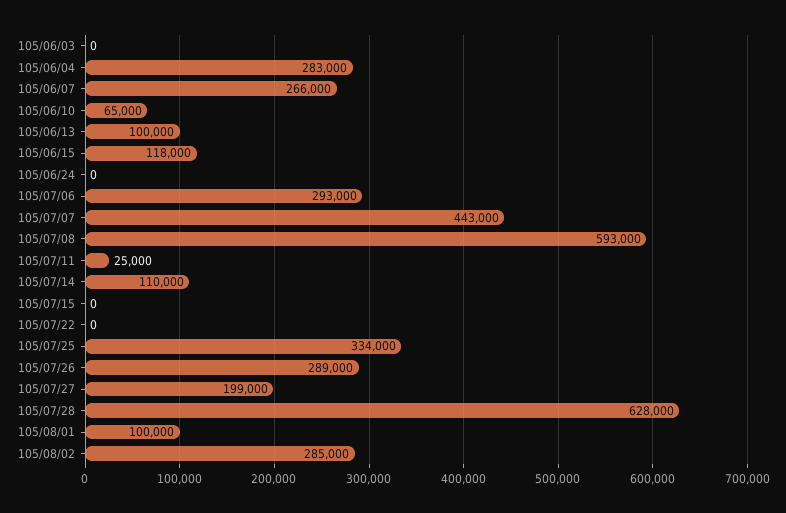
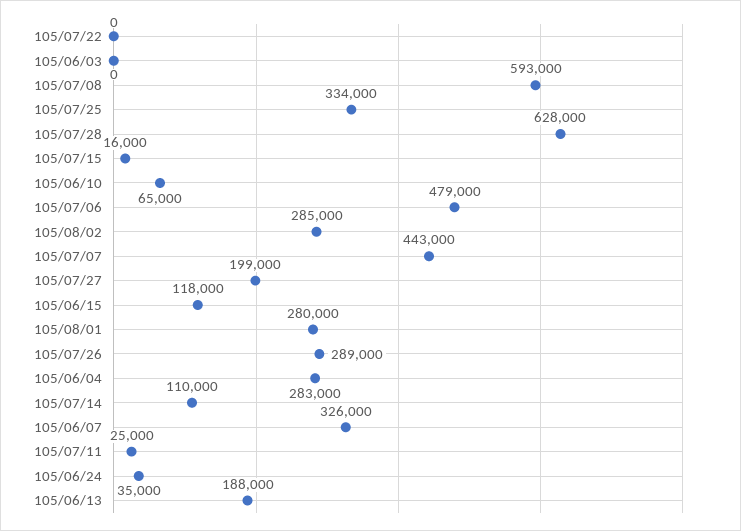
  {
    "105/06/03": 0,
    "105/06/04": 283000,
-   "105/06/07": 266000,
+   "105/06/07": 326000,
    "105/06/10": 65000,
-   "105/06/13": 100000,
+   "105/06/13": 188000,
    "105/06/15": 118000,
-   "105/06/24": 0,
+   "105/06/24": 35000,
-   "105/07/06": 293000,
+   "105/07/06": 479000,
    "105/07/07": 443000,
    "105/07/08": 593000,
    "105/07/11": 25000,
    "105/07/14": 110000,
-   "105/07/15": 0,
+   "105/07/15": 16000,
    "105/07/22": 0,
    "105/07/25": 334000,
    "105/07/26": 289000,
    "105/07/27": 199000,
    "105/07/28": 628000,
-   "105/08/01": 100000,
+   "105/08/01": 280000,
    "105/08/02": 285000
  }

